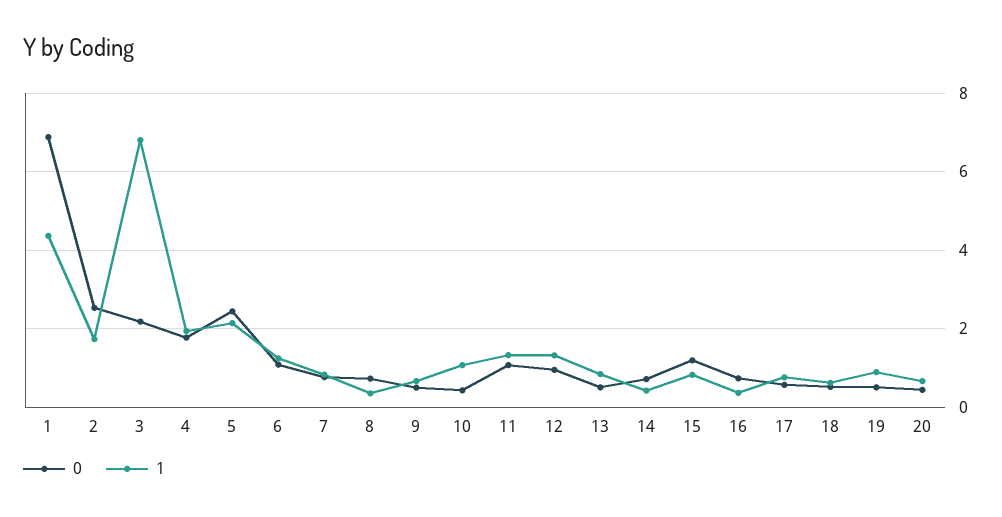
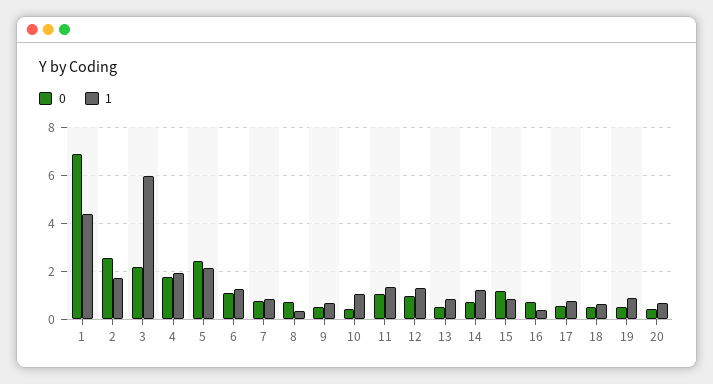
  {
    "0": {
      "1": 6.8,
      "2": 2.6,
      "3": 2.2,
      "4": 1.8,
      "5": 2.4,
      "6": 1,
      "7": 0.8,
      "8": 0.8,
      "9": 0.6,
      "10": 0.4,
      "11": 1,
      "12": 1,
      "13": 0.6,
      "14": 0.8,
      "15": 1.2,
      "16": 0.8,
      "17": 0.6,
      "18": 0.6,
      "19": 0.6,
      "20": 0.4
    },
    "1": {
      "1": 4.4,
      "2": 1.8,
-     "3": 6.8,
+     "3": 6,
      "4": 2,
      "5": 2.2,
      "6": 1.2,
      "7": 0.8,
      "8": 0.4,
      "9": 0.6,
      "10": 1,
      "11": 1.4,
      "12": 1.4,
      "13": 0.8,
-     "14": 0.4,
+     "14": 1.25,
      "15": 0.8,
      "16": 0.4,
      "17": 0.8,
      "18": 0.6,
      "19": 0.8,
      "20": 0.6
    }
  }

